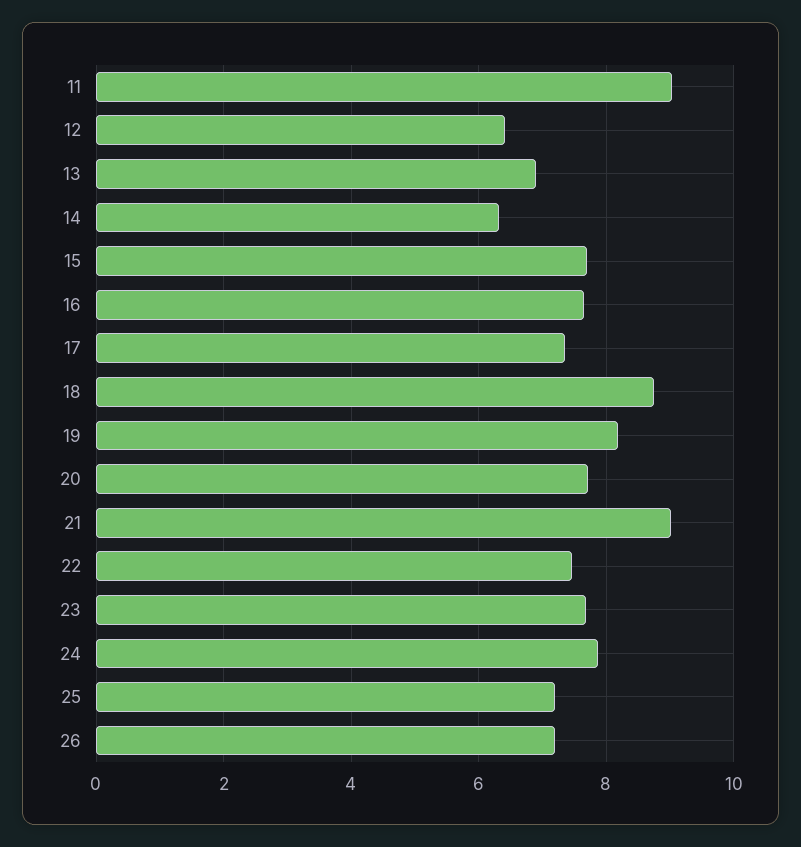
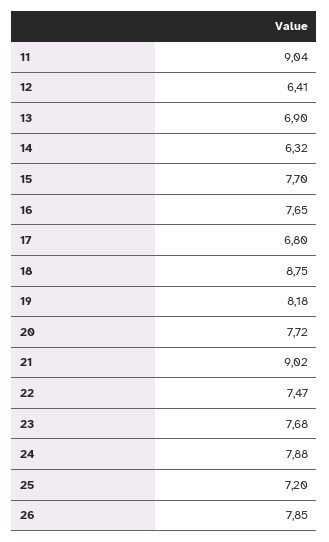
  {
    "11": 9.04,
    "12": 6.41,
    "13": 6.9,
    "14": 6.32,
    "15": 7.7,
    "16": 7.65,
-   "17": 7.4,
+   "17": 6.8,
    "18": 8.75,
    "19": 8.18,
    "20": 7.72,
    "21": 9.02,
    "22": 7.47,
    "23": 7.68,
    "24": 7.88,
    "25": 7.2,
-   "26": 7.2
+   "26": 7.85
  }

